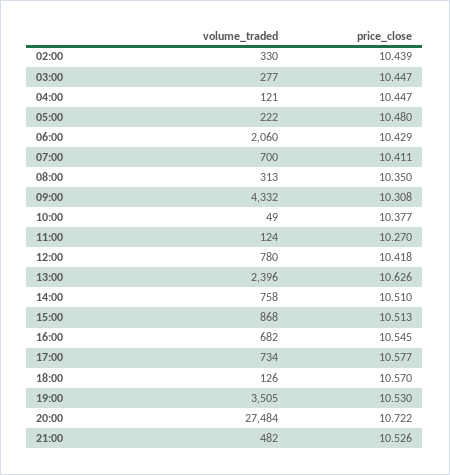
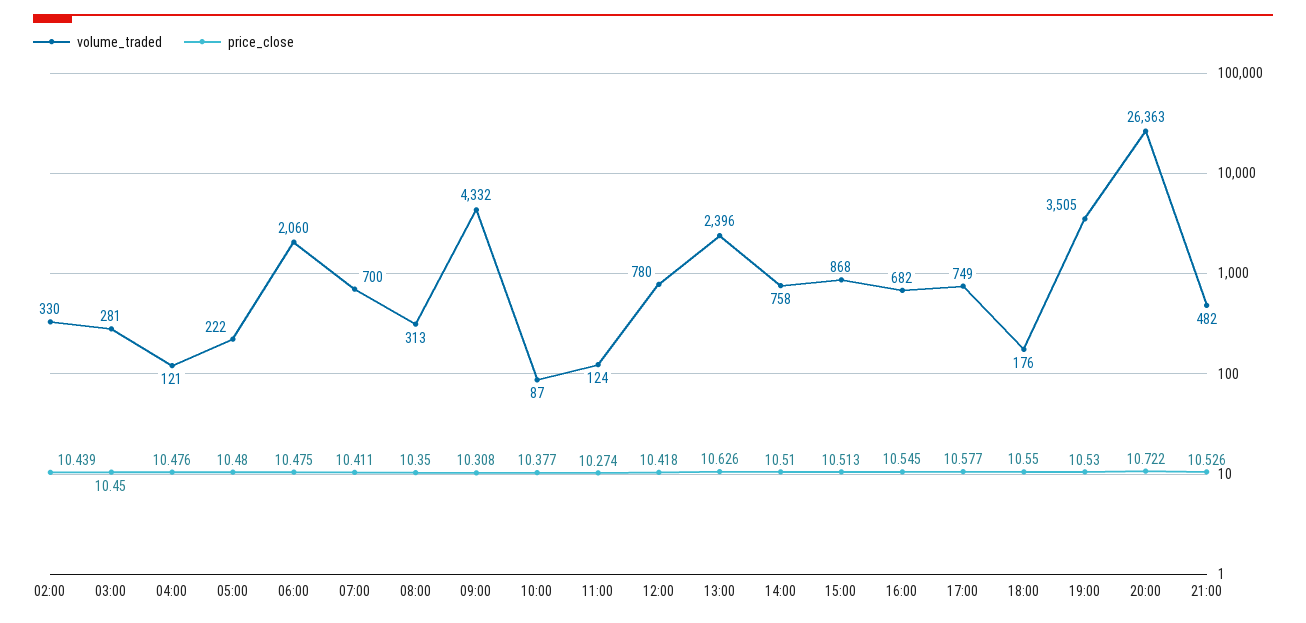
  {
    "volume_traded": {
      "02:00": 330,
-     "03:00": 277,
+     "03:00": 281,
      "04:00": 121,
      "05:00": 222,
      "06:00": 2060,
      "07:00": 700,
      "08:00": 313,
      "09:00": 4332,
-     "10:00": 49,
+     "10:00": 87,
      "11:00": 124,
      "12:00": 780,
      "13:00": 2396,
      "14:00": 758,
      "15:00": 868,
      "16:00": 682,
-     "17:00": 734,
+     "17:00": 749,
-     "18:00": 126,
+     "18:00": 176,
      "19:00": 3505,
-     "20:00": 27484,
+     "20:00": 26363,
      "21:00": 482
    },
    "price_close": {
      "02:00": 10.439,
-     "03:00": 10.447,
+     "03:00": 10.45,
-     "04:00": 10.447,
+     "04:00": 10.476,
      "05:00": 10.48,
-     "06:00": 10.429,
+     "06:00": 10.475,
      "07:00": 10.411,
      "08:00": 10.35,
      "09:00": 10.308,
      "10:00": 10.377,
-     "11:00": 10.27,
+     "11:00": 10.274,
      "12:00": 10.418,
      "13:00": 10.626,
      "14:00": 10.51,
      "15:00": 10.513,
      "16:00": 10.545,
      "17:00": 10.577,
-     "18:00": 10.57,
+     "18:00": 10.55,
      "19:00": 10.53,
      "20:00": 10.722,
      "21:00": 10.526
    }
  }

